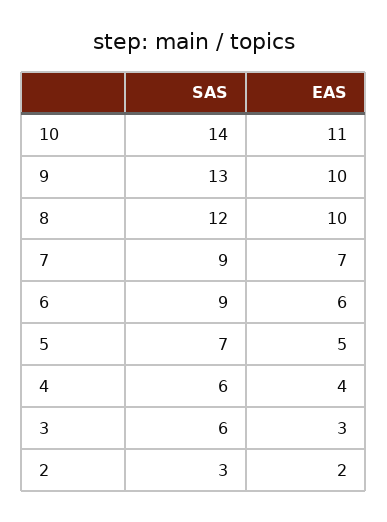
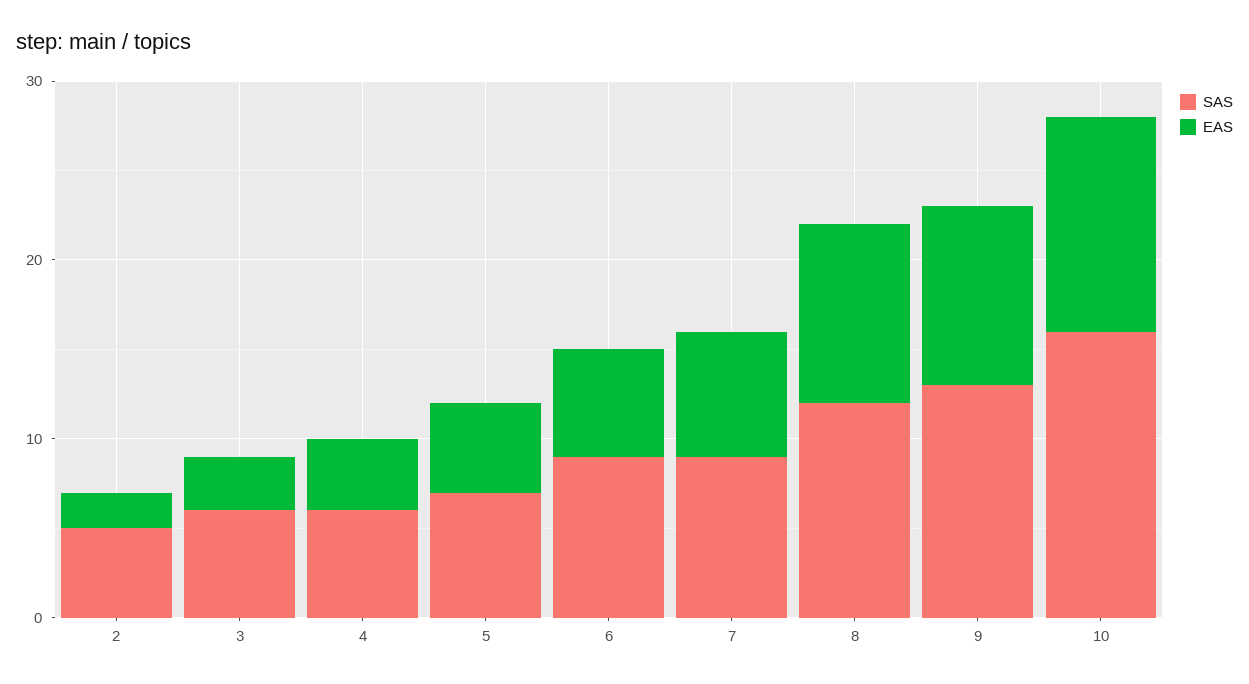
  {
    "SAS": {
-     "10": 14,
+     "10": 16,
      "9": 13,
      "8": 12,
      "7": 9,
      "6": 9,
      "5": 7,
      "4": 6,
      "3": 6,
-     "2": 3
+     "2": 5
    },
    "EAS": {
-     "10": 11,
+     "10": 12,
      "9": 10,
      "8": 10,
      "7": 7,
      "6": 6,
      "5": 5,
      "4": 4,
      "3": 3,
      "2": 2
    }
  }

